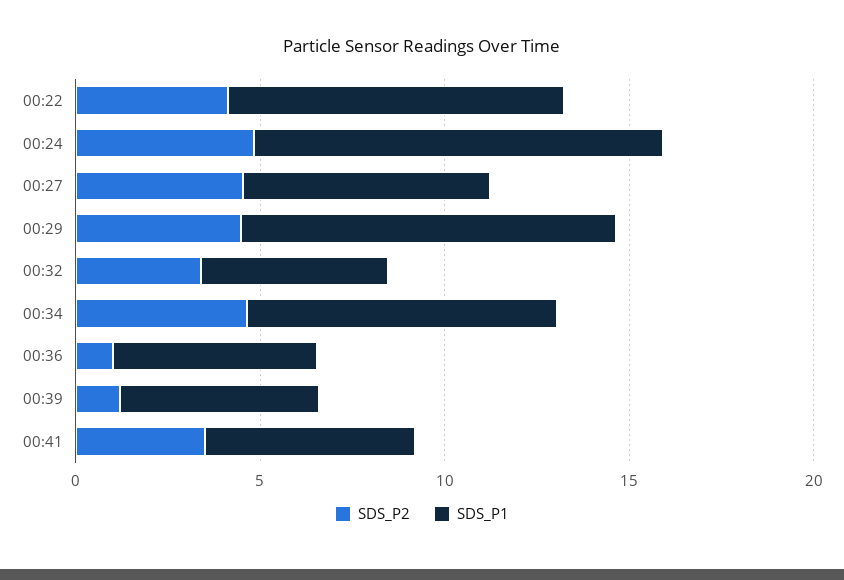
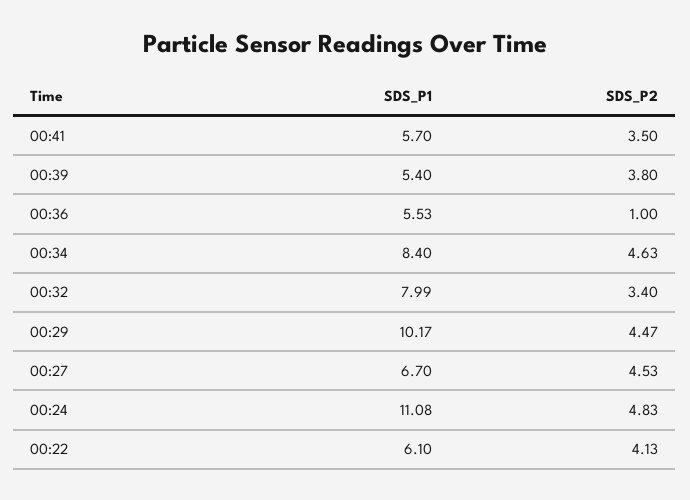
  {
    "SDS_P2": {
      "00:22": 4.13,
      "00:24": 4.83,
      "00:27": 4.53,
      "00:29": 4.47,
      "00:32": 3.4,
      "00:34": 4.63,
      "00:36": 1,
-     "00:39": 1,
+     "00:39": 3.8,
      "00:41": 3.5
    },
    "SDS_P1": {
-     "00:22": 9,
+     "00:22": 6.1,
      "00:24": 11.08,
      "00:27": 6.7,
      "00:29": 10.17,
-     "00:32": 5,
+     "00:32": 7.99,
      "00:34": 8.4,
      "00:36": 5.53,
      "00:39": 5.4,
      "00:41": 5.7
    }
  }

